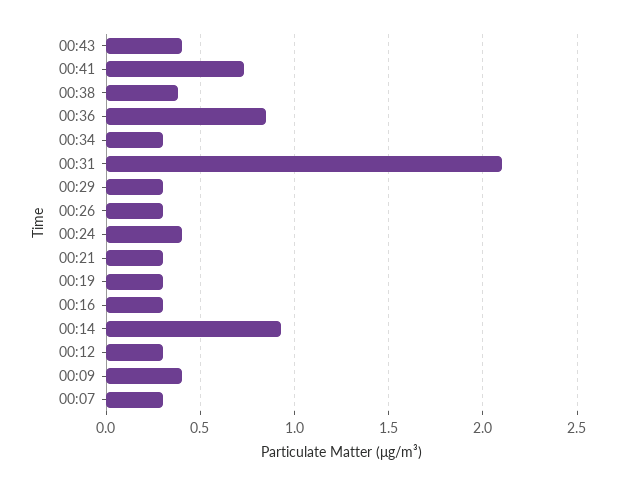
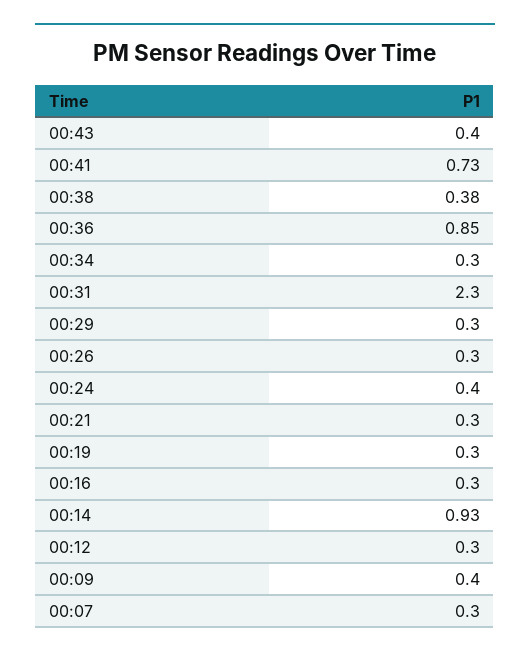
  {
    "00:43": 0.4,
    "00:41": 0.73,
    "00:38": 0.38,
    "00:36": 0.85,
    "00:34": 0.3,
-   "00:31": 2.1,
+   "00:31": 2.3,
    "00:29": 0.3,
    "00:26": 0.3,
    "00:24": 0.4,
    "00:21": 0.3,
    "00:19": 0.3,
    "00:16": 0.3,
    "00:14": 0.93,
    "00:12": 0.3,
    "00:09": 0.4,
    "00:07": 0.3
  }

